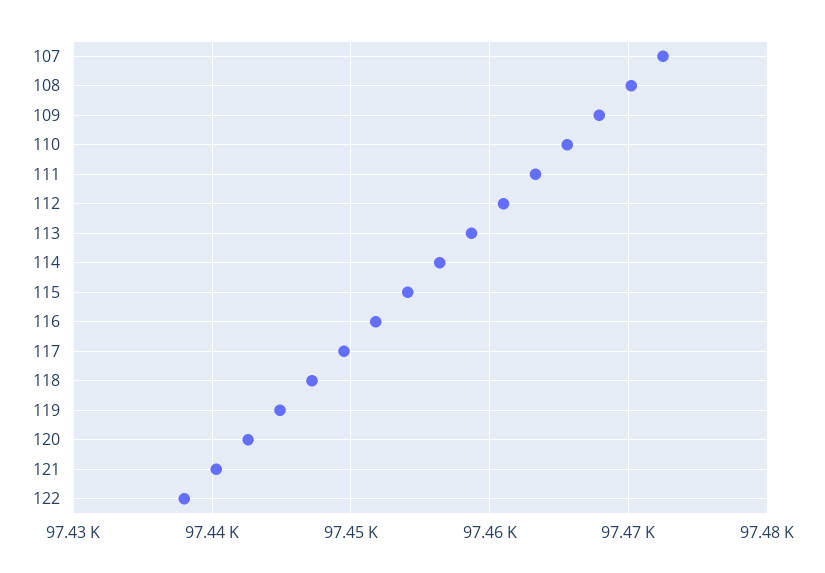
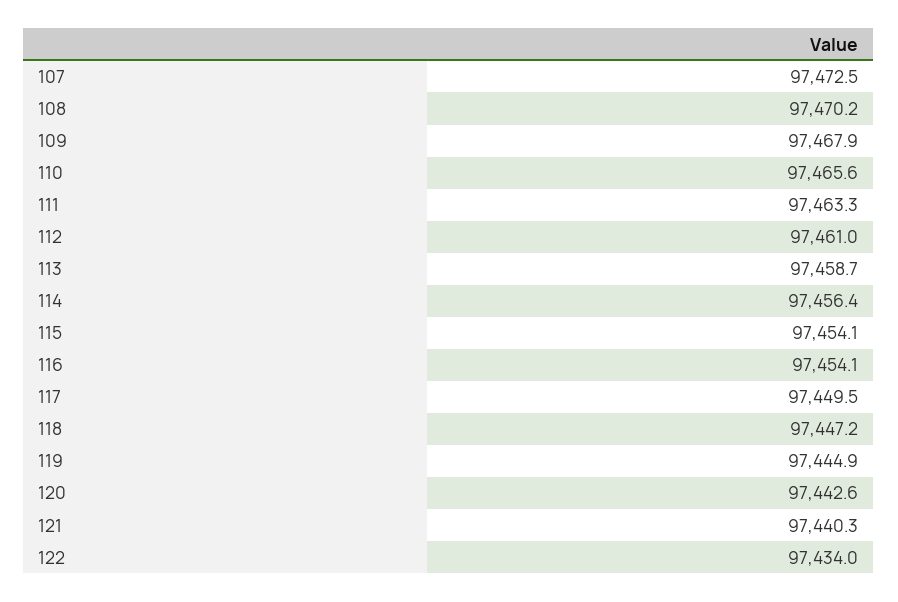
  {
    "107": 97472.5,
    "108": 97470.2,
    "109": 97467.9,
    "110": 97465.6,
    "111": 97463.3,
    "112": 97461,
    "113": 97458.7,
    "114": 97456.4,
    "115": 97454.1,
-   "116": 97452,
+   "116": 97454.1,
    "117": 97449.5,
    "118": 97447.2,
    "119": 97444.9,
    "120": 97442.6,
    "121": 97440.3,
-   "122": 97438
+   "122": 97434
  }

